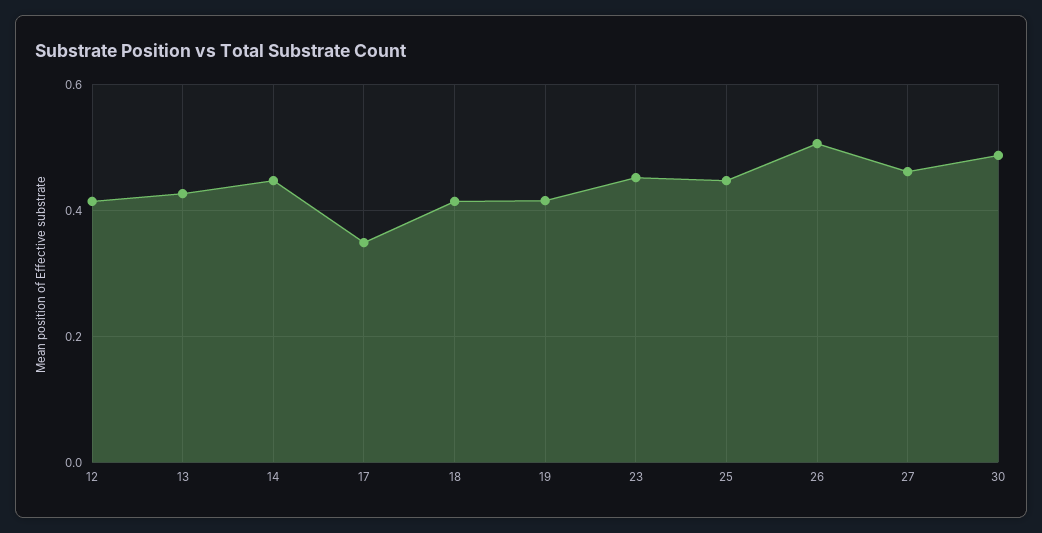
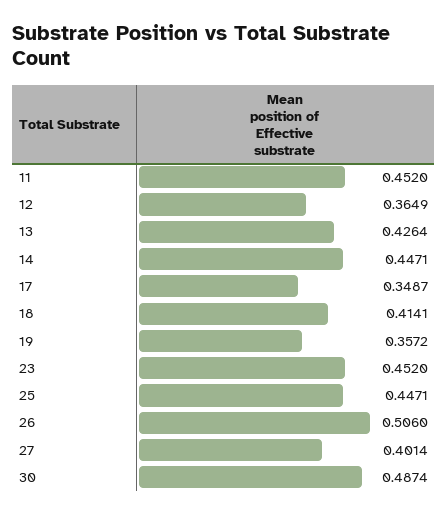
  {
-   "12": 0.42,
+   "12": 0.3649,
    "13": 0.4264,
    "14": 0.4471,
    "17": 0.3487,
    "18": 0.4141,
-   "19": 0.42,
+   "19": 0.3572,
    "23": 0.452,
    "25": 0.4471,
    "26": 0.506,
-   "27": 0.46,
+   "27": 0.4014,
-   "30": 0.4874
+   "30": 0.4874,
+   "11": 0.452
  }

